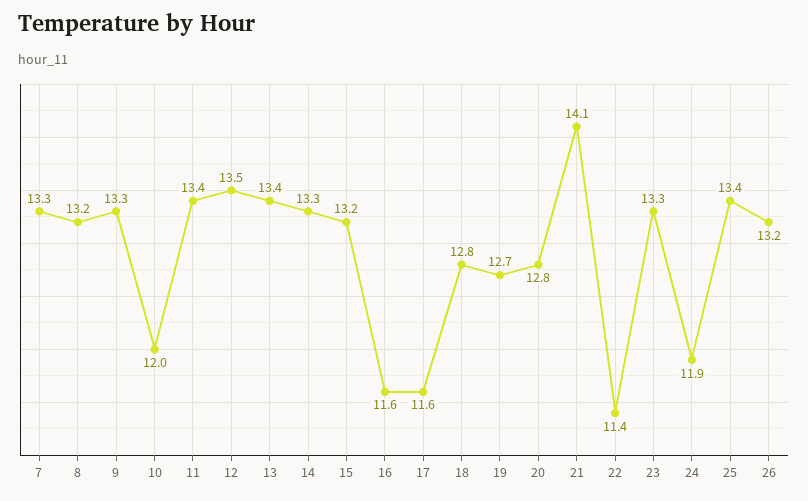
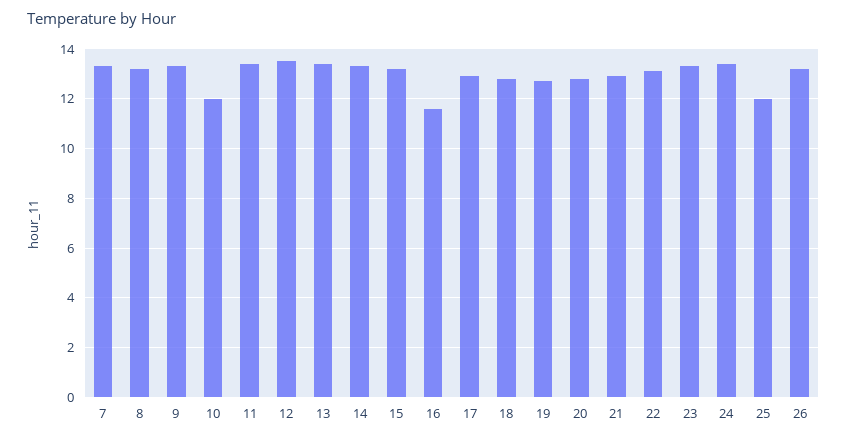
  {
    "7": 13.3,
    "8": 13.2,
    "9": 13.3,
    "10": 12,
    "11": 13.4,
    "12": 13.5,
    "13": 13.4,
    "14": 13.3,
    "15": 13.2,
    "16": 11.6,
-   "17": 11.6,
+   "17": 13,
    "18": 12.8,
    "19": 12.7,
    "20": 12.8,
-   "21": 14.1,
+   "21": 13,
-   "22": 11.4,
+   "22": 13,
    "23": 13.3,
-   "24": 11.9,
+   "24": 13.5,
-   "25": 13.4,
+   "25": 12,
    "26": 13.2
  }

